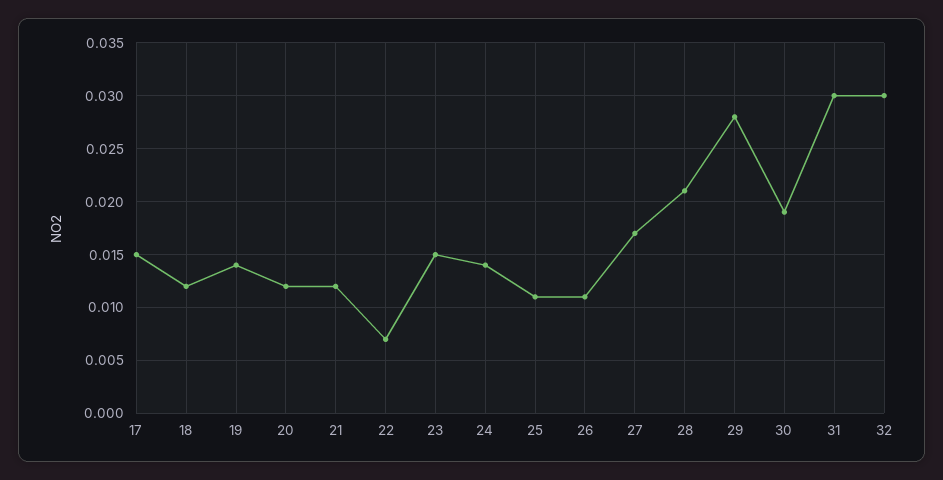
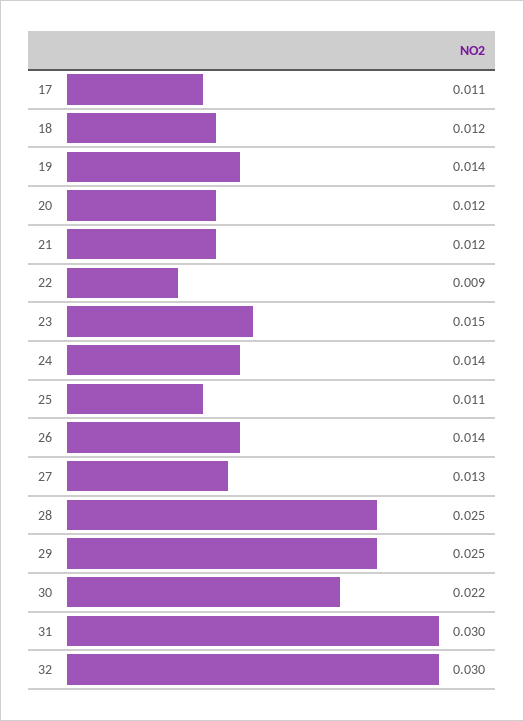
  {
-   "17": 0.015,
+   "17": 0.011,
    "18": 0.012,
    "19": 0.014,
    "20": 0.012,
    "21": 0.012,
-   "22": 0.007,
+   "22": 0.009,
    "23": 0.015,
    "24": 0.014,
    "25": 0.011,
-   "26": 0.011,
+   "26": 0.014,
-   "27": 0.017,
+   "27": 0.013,
-   "28": 0.021,
+   "28": 0.025,
-   "29": 0.028,
+   "29": 0.025,
-   "30": 0.019,
+   "30": 0.022,
    "31": 0.03,
    "32": 0.03
  }

